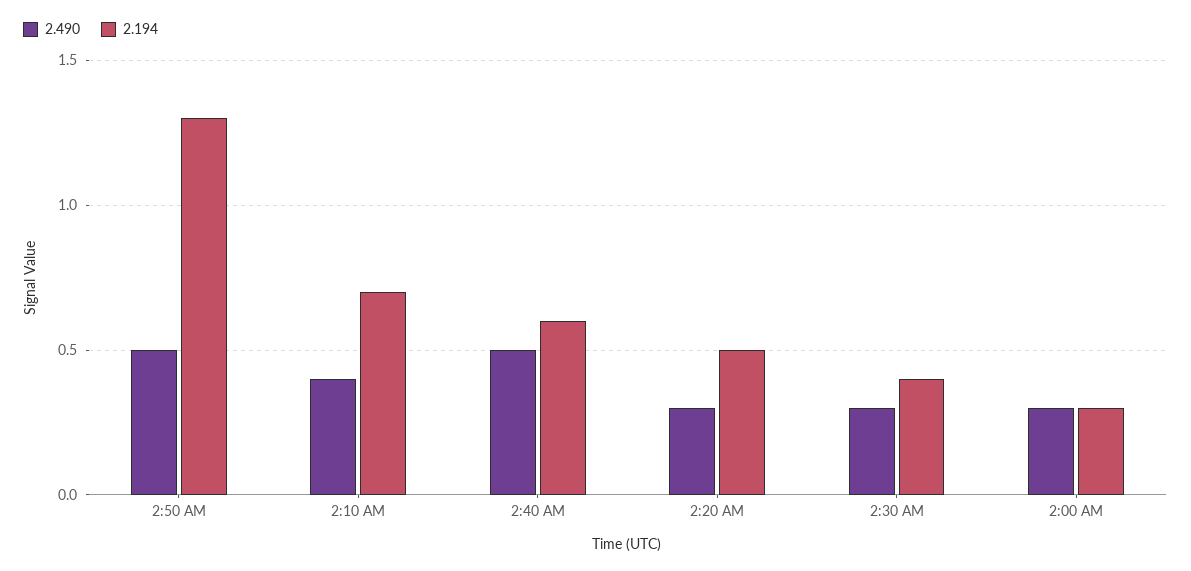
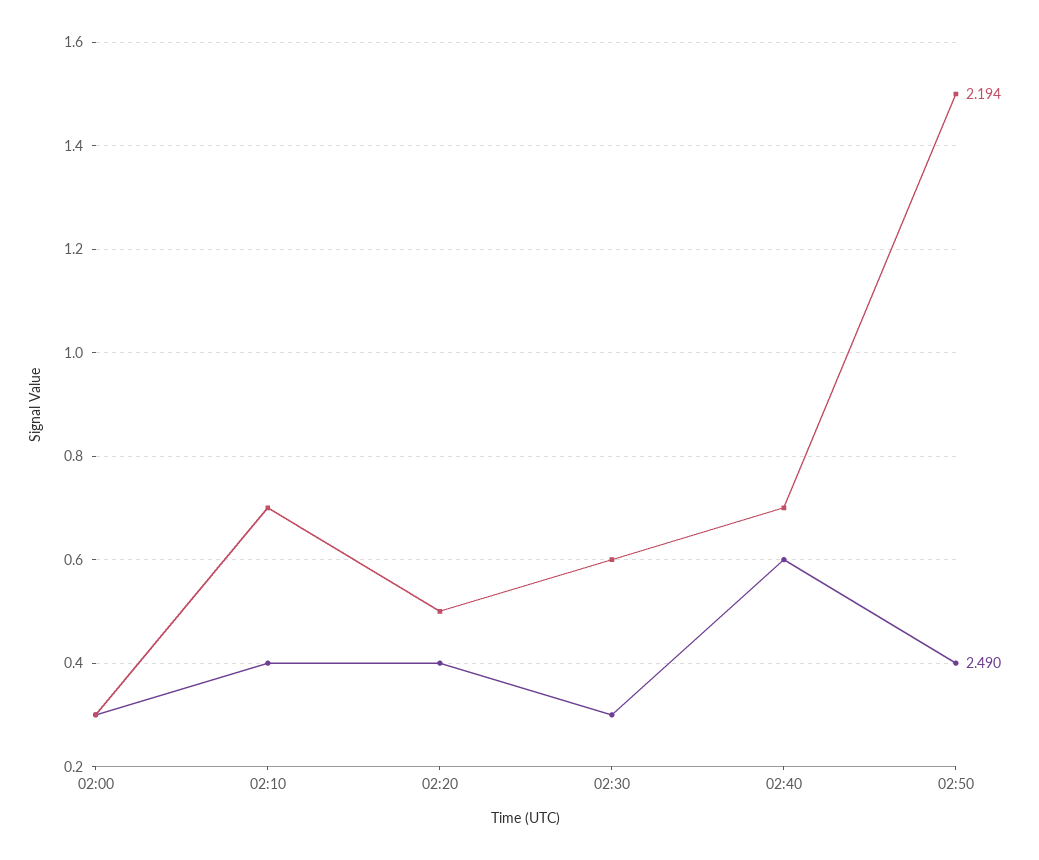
  {
    "2.490": {
-     "2:50 AM": 0.5,
+     "2:50 AM": 0.4,
      "2:10 AM": 0.4,
-     "2:40 AM": 0.5,
+     "2:40 AM": 0.6,
-     "2:20 AM": 0.3,
+     "2:20 AM": 0.4,
      "2:30 AM": 0.3,
      "2:00 AM": 0.3
    },
    "2.194": {
-     "2:50 AM": 1.3,
+     "2:50 AM": 1.5,
      "2:10 AM": 0.7,
-     "2:40 AM": 0.6,
+     "2:40 AM": 0.7,
      "2:20 AM": 0.5,
-     "2:30 AM": 0.4,
+     "2:30 AM": 0.6,
      "2:00 AM": 0.3
    }
  }

